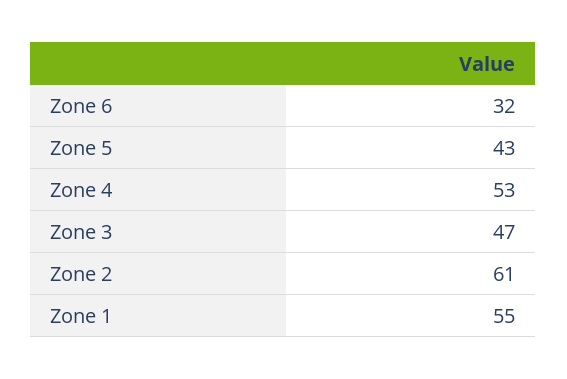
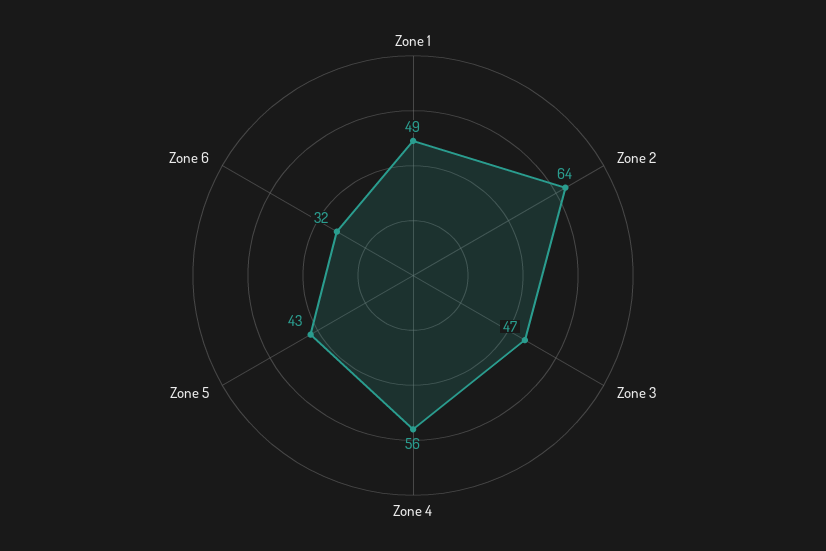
  {
    "Zone 6": 32,
    "Zone 5": 43,
-   "Zone 4": 53,
+   "Zone 4": 56,
    "Zone 3": 47,
-   "Zone 2": 61,
+   "Zone 2": 64,
-   "Zone 1": 55
+   "Zone 1": 49
  }

